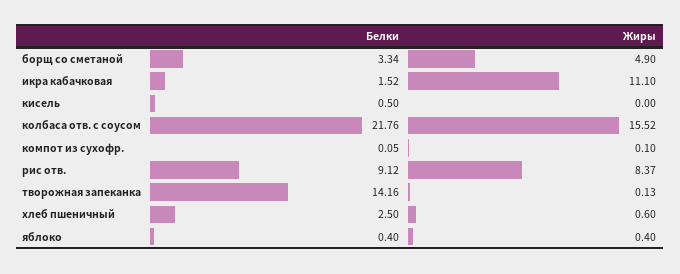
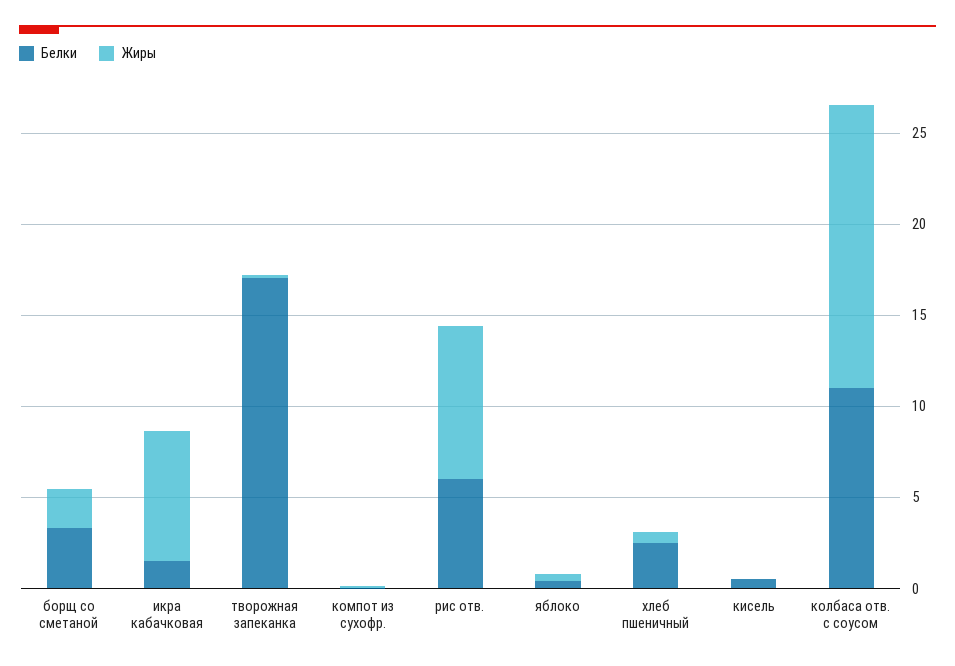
  {
    "Белки": {
      "борщ со сметаной": 3.34,
      "икра кабачковая": 1.52,
      "кисель": 0.5,
-     "колбаса отв. с соусом": 21.76,
+     "колбаса отв. с соусом": 11,
      "компот из сухофр.": 0.05,
-     "рис отв.": 9.12,
+     "рис отв.": 6,
-     "творожная запеканка": 14.16,
+     "творожная запеканка": 17,
      "хлеб пшеничный": 2.5,
      "яблоко": 0.4
    },
    "Жиры": {
-     "борщ со сметаной": 4.9,
+     "борщ со сметаной": 2,
-     "икра кабачковая": 11.1,
+     "икра кабачковая": 7,
      "кисель": 0,
      "колбаса отв. с соусом": 15.52,
      "компот из сухофр.": 0.1,
      "рис отв.": 8.37,
      "творожная запеканка": 0.13,
      "хлеб пшеничный": 0.6,
      "яблоко": 0.4
    }
  }

